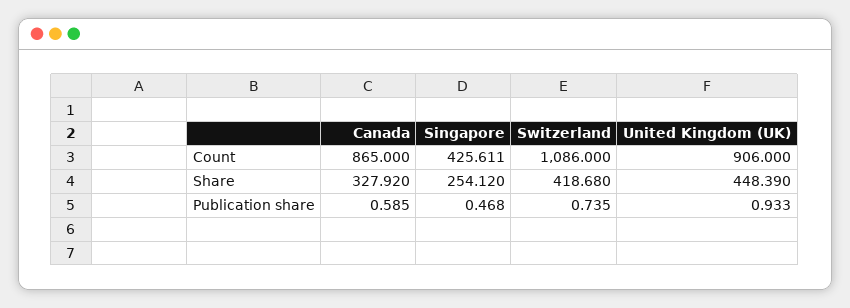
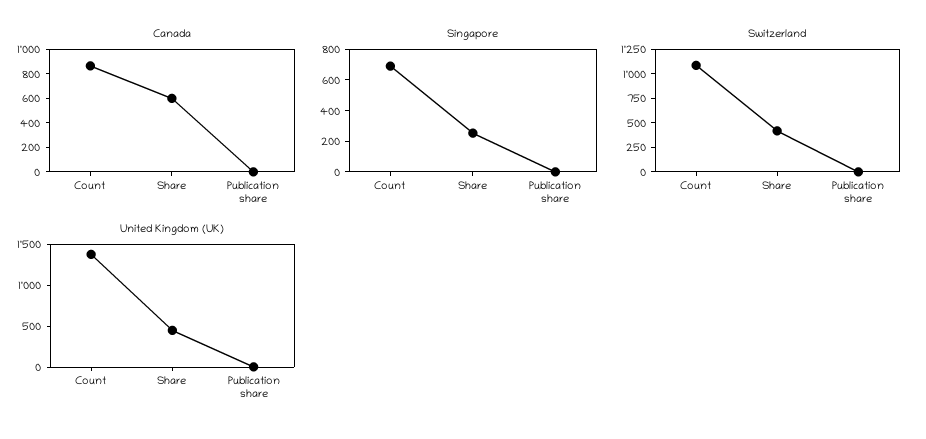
  {
    "Canada": {
      "Count": 865,
-     "Share": 327.92,
+     "Share": 600,
      "Publication share": 0.585
    },
    "Singapore": {
-     "Count": 425.611,
+     "Count": 700,
      "Share": 254.12,
      "Publication share": 0.468
    },
    "Switzerland": {
      "Count": 1086,
      "Share": 418.68,
      "Publication share": 0.735
    },
    "United Kingdom (UK)": {
-     "Count": 906,
+     "Count": 1400,
      "Share": 448.39,
      "Publication share": 0.933
    }
  }

